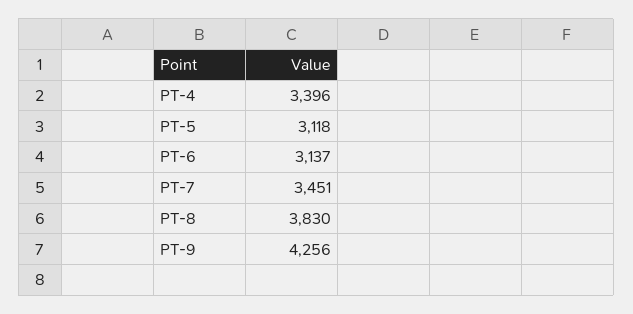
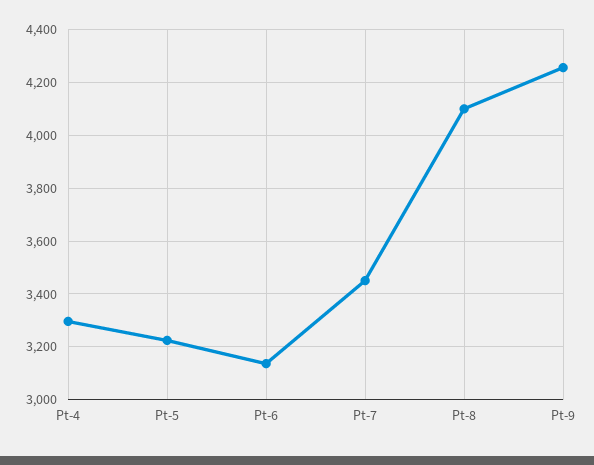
  {
-   "PT-4": 3396,
+   "PT-4": 3300,
-   "PT-5": 3118,
+   "PT-5": 3225,
    "PT-6": 3137,
    "PT-7": 3451,
-   "PT-8": 3830,
+   "PT-8": 4100,
    "PT-9": 4256
  }

